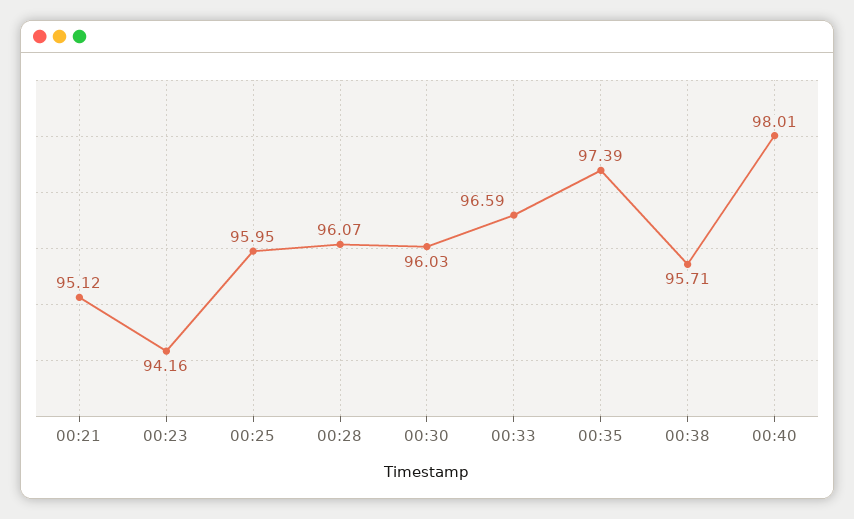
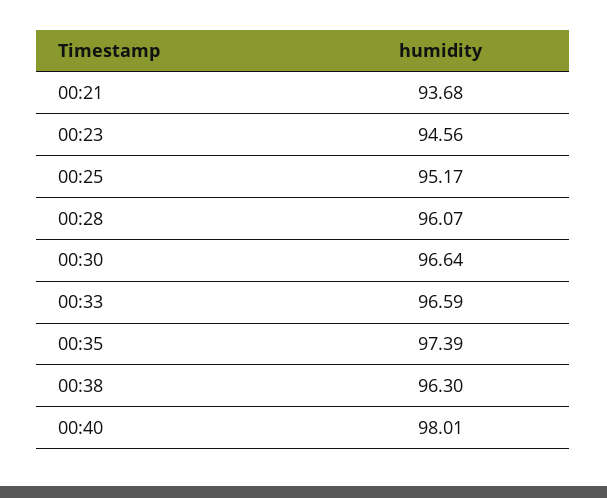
  {
-   "00:21": 95.12,
+   "00:21": 93.68,
-   "00:23": 94.16,
+   "00:23": 94.56,
-   "00:25": 95.95,
+   "00:25": 95.17,
    "00:28": 96.07,
-   "00:30": 96.03,
+   "00:30": 96.64,
    "00:33": 96.59,
    "00:35": 97.39,
-   "00:38": 95.71,
+   "00:38": 96.3,
    "00:40": 98.01
  }

